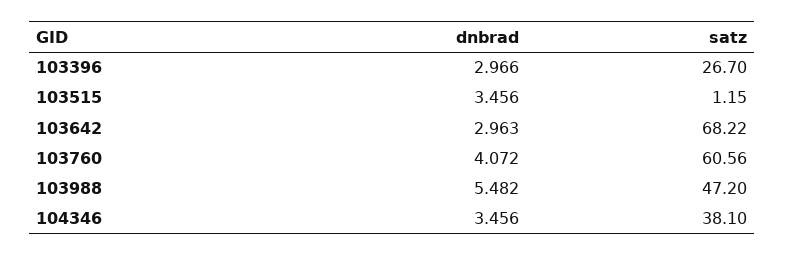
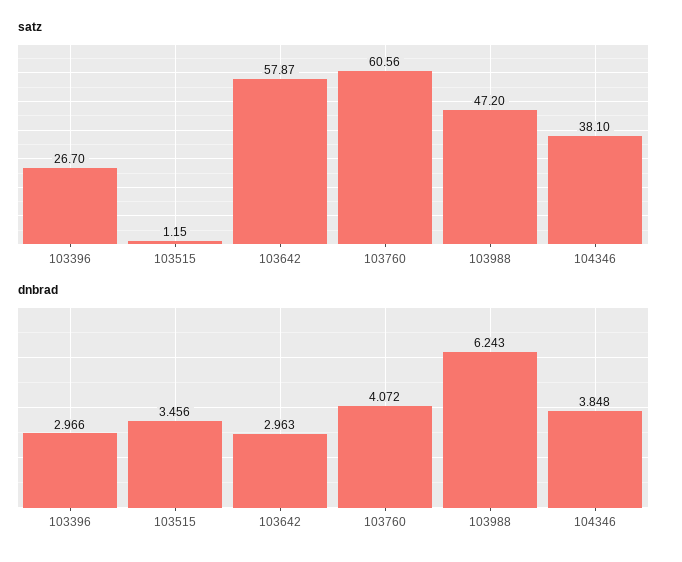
  {
    "dnbrad": {
      "103396": 2.966,
      "103515": 3.456,
      "103642": 2.963,
      "103760": 4.072,
-     "103988": 5.482,
+     "103988": 6.243,
-     "104346": 3.456
+     "104346": 3.848
    },
    "satz": {
      "103396": 26.7,
      "103515": 1.15,
-     "103642": 68.22,
+     "103642": 57.87,
      "103760": 60.56,
      "103988": 47.2,
      "104346": 38.1
    }
  }

